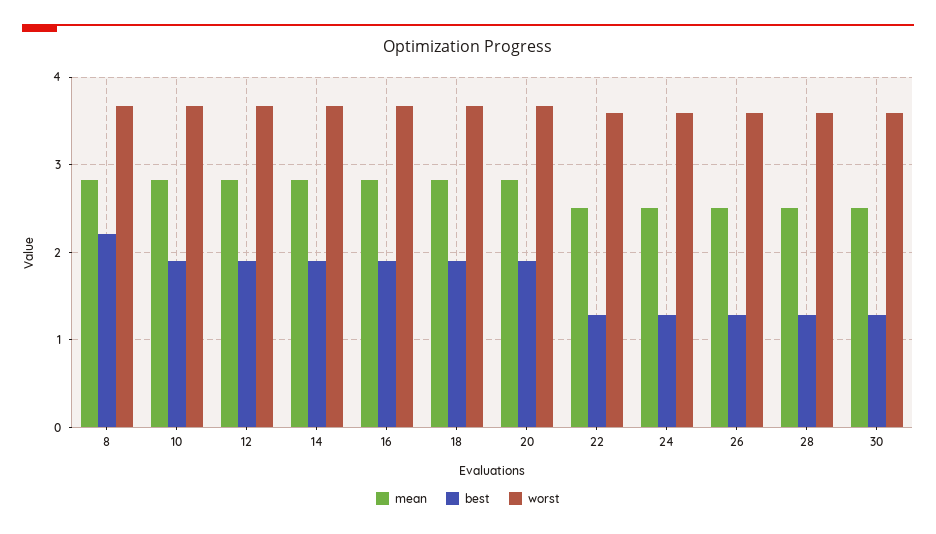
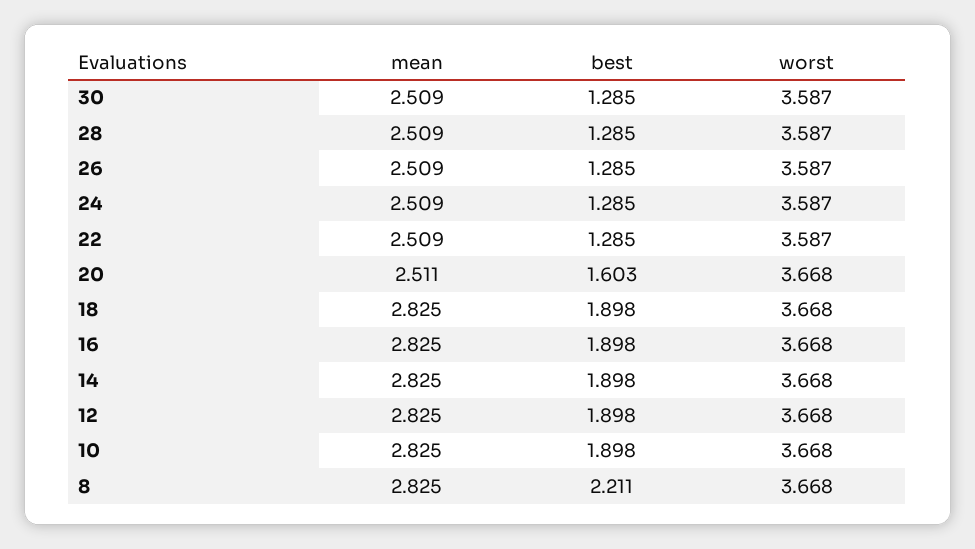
  {
    "mean": {
      "8": 2.825,
      "10": 2.825,
      "12": 2.825,
      "14": 2.825,
      "16": 2.825,
      "18": 2.825,
-     "20": 2.8,
+     "20": 2.511,
      "22": 2.509,
      "24": 2.509,
      "26": 2.509,
      "28": 2.509,
      "30": 2.509
    },
    "best": {
      "8": 2.211,
      "10": 1.898,
      "12": 1.898,
      "14": 1.898,
      "16": 1.898,
      "18": 1.898,
-     "20": 1.9,
+     "20": 1.603,
      "22": 1.285,
      "24": 1.285,
      "26": 1.285,
      "28": 1.285,
      "30": 1.285
    },
    "worst": {
      "8": 3.668,
      "10": 3.668,
      "12": 3.668,
      "14": 3.668,
      "16": 3.668,
      "18": 3.668,
      "20": 3.668,
      "22": 3.587,
      "24": 3.587,
      "26": 3.587,
      "28": 3.587,
      "30": 3.587
    }
  }

